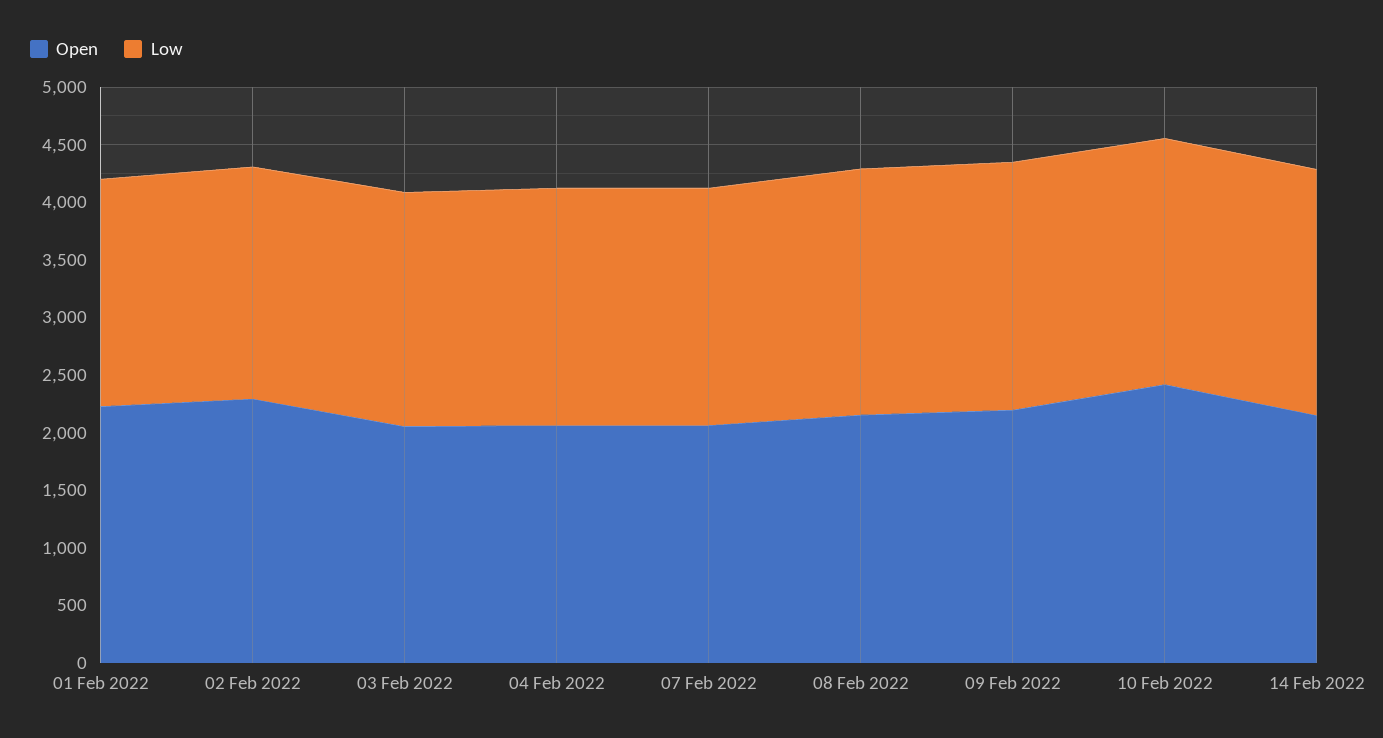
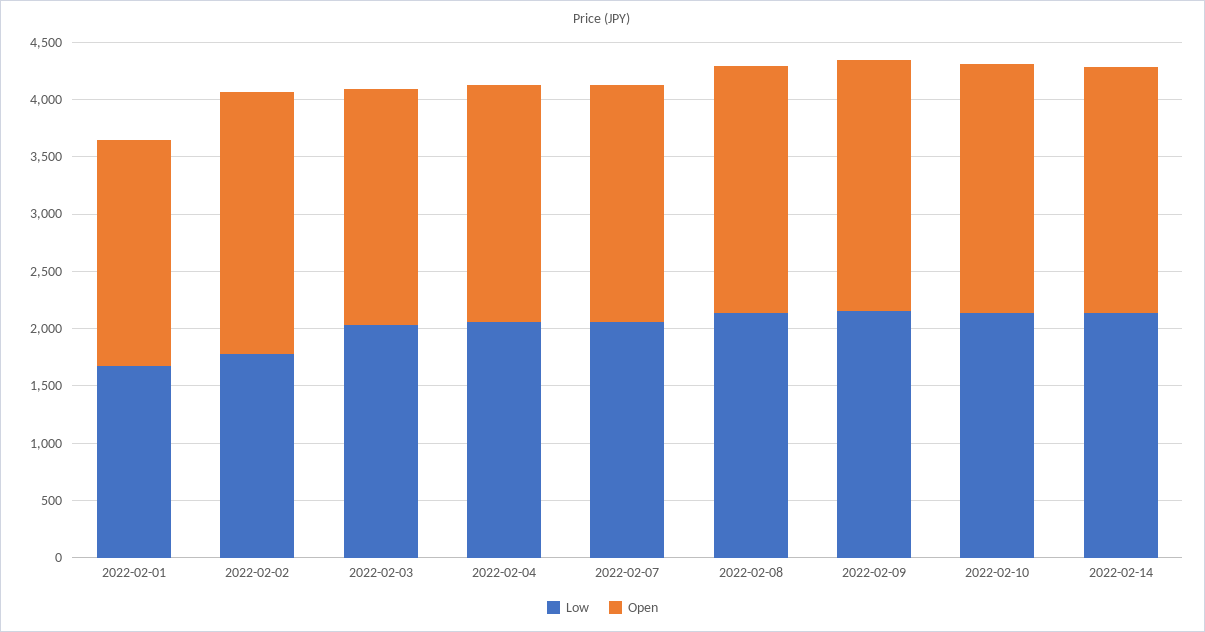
  {
    "Open": {
-     "01 Feb 2022": 2200,
+     "01 Feb 2022": 2000,
      "02 Feb 2022": 2300,
      "03 Feb 2022": 2100,
      "04 Feb 2022": 2100,
      "07 Feb 2022": 2100,
      "08 Feb 2022": 2200,
      "09 Feb 2022": 2200,
-     "10 Feb 2022": 2400,
+     "10 Feb 2022": 2200,
      "14 Feb 2022": 2200
    },
    "Low": {
-     "01 Feb 2022": 2000,
+     "01 Feb 2022": 1700,
-     "02 Feb 2022": 2000,
+     "02 Feb 2022": 1800,
      "03 Feb 2022": 2000,
      "04 Feb 2022": 2100,
      "07 Feb 2022": 2100,
      "08 Feb 2022": 2100,
      "09 Feb 2022": 2200,
      "10 Feb 2022": 2100,
      "14 Feb 2022": 2100
    }
  }

